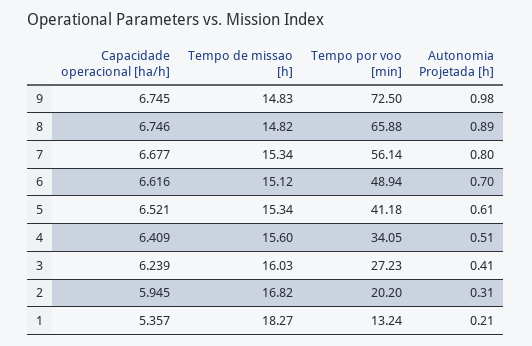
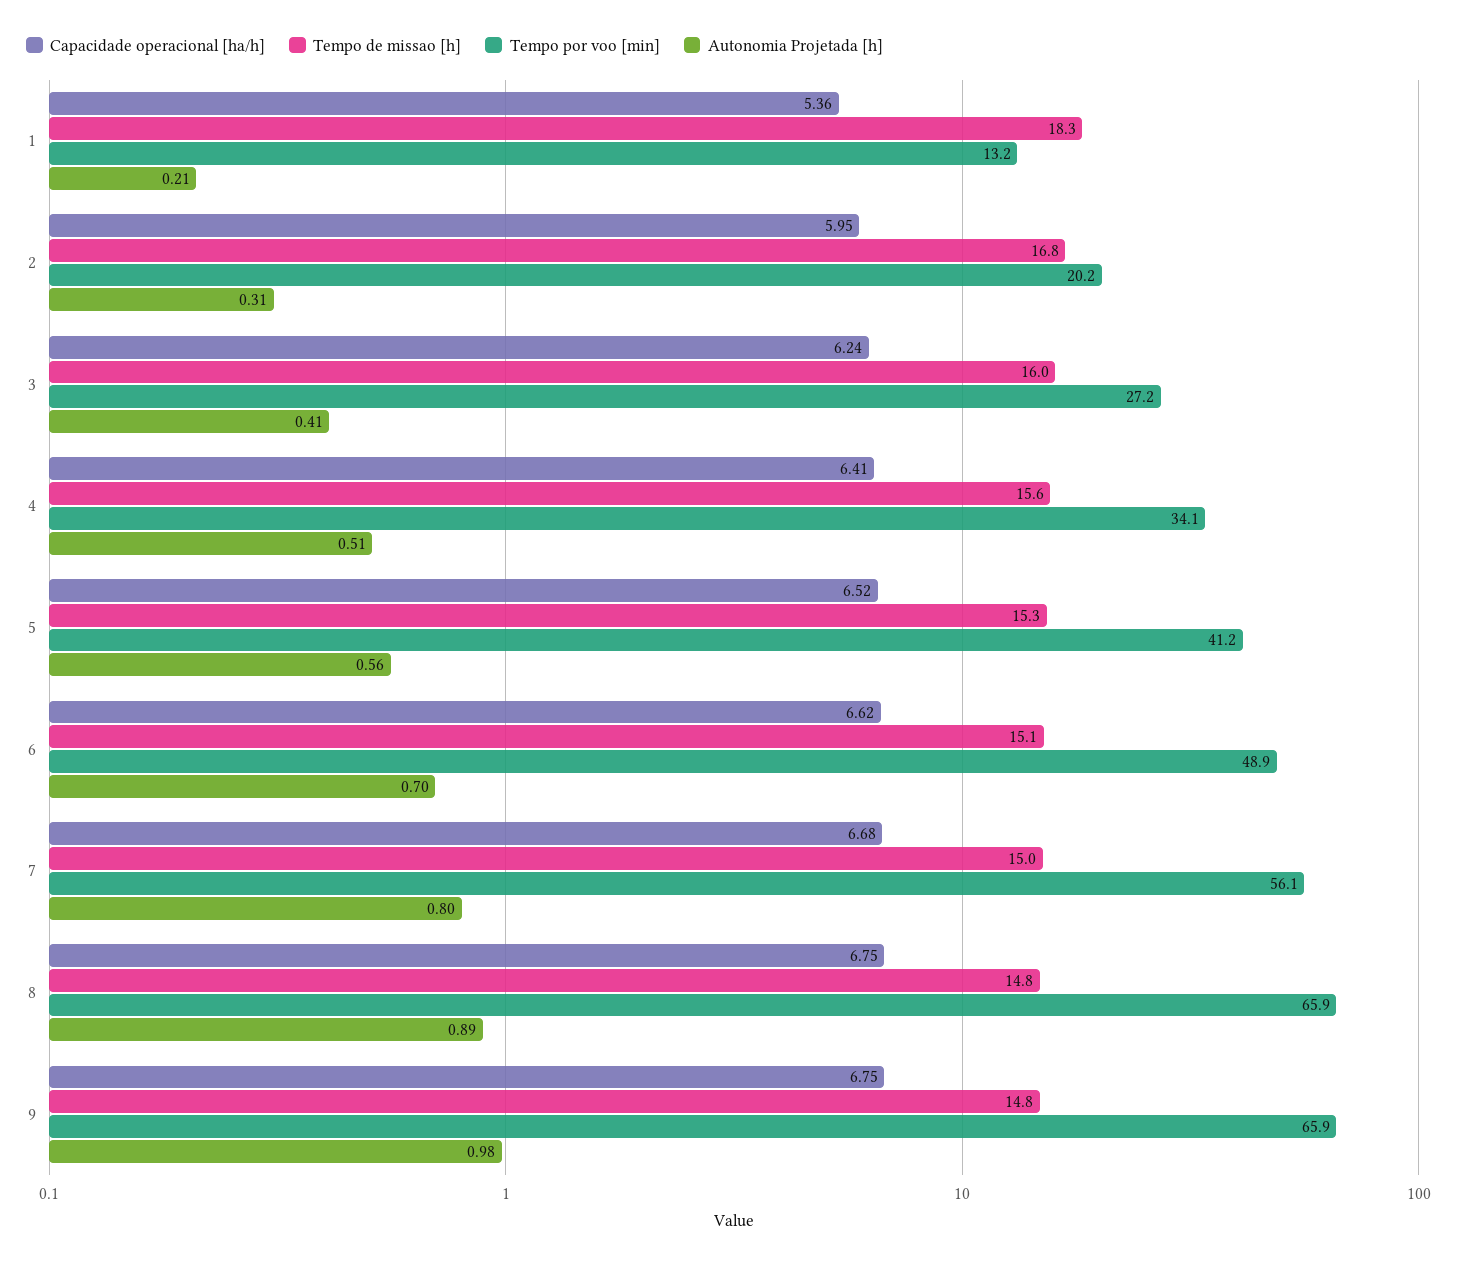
  {
    "Capacidade operacional [ha/h]": {
      "9": 6.745,
      "8": 6.746,
      "7": 6.677,
      "6": 6.616,
      "5": 6.521,
      "4": 6.409,
      "3": 6.239,
      "2": 5.945,
      "1": 5.357
    },
    "Tempo de missao [h]": {
      "9": 14.83,
      "8": 14.82,
-     "7": 15.34,
+     "7": 15,
      "6": 15.12,
      "5": 15.34,
      "4": 15.6,
      "3": 16.03,
      "2": 16.82,
      "1": 18.27
    },
    "Tempo por voo [min]": {
-     "9": 72.5,
+     "9": 65.9,
      "8": 65.88,
      "7": 56.14,
      "6": 48.94,
      "5": 41.18,
      "4": 34.05,
      "3": 27.23,
      "2": 20.2,
      "1": 13.24
    },
    "Autonomia Projetada [h]": {
      "9": 0.98,
      "8": 0.89,
      "7": 0.8,
      "6": 0.7,
-     "5": 0.61,
+     "5": 0.56,
      "4": 0.51,
      "3": 0.41,
      "2": 0.31,
      "1": 0.21
    }
  }

